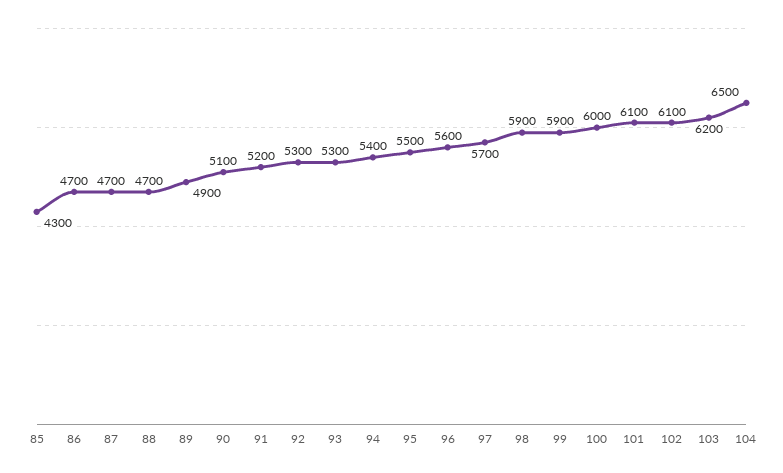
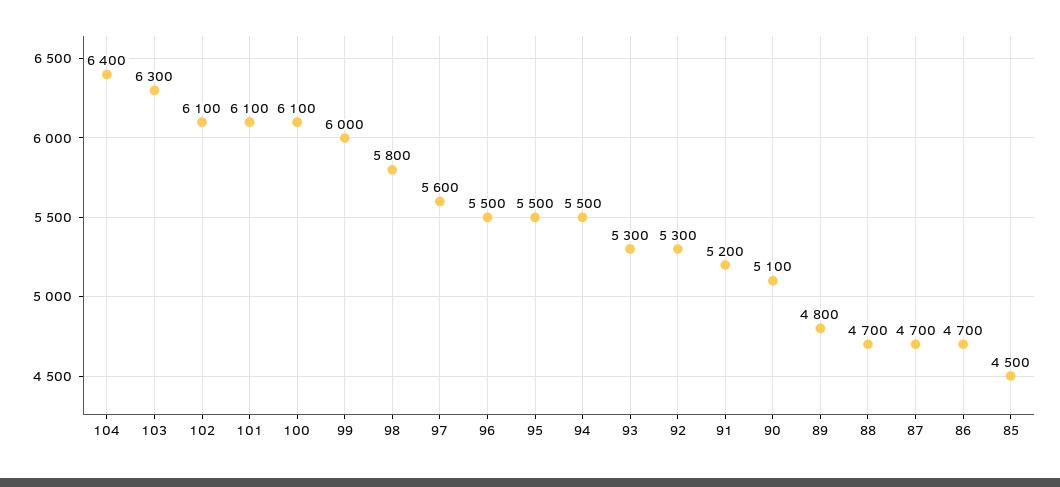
  {
-   "85": 4300,
+   "85": 4500,
    "86": 4700,
    "87": 4700,
    "88": 4700,
-   "89": 4900,
+   "89": 4800,
    "90": 5100,
    "91": 5200,
    "92": 5300,
    "93": 5300,
-   "94": 5400,
+   "94": 5500,
    "95": 5500,
-   "96": 5600,
+   "96": 5500,
-   "97": 5700,
+   "97": 5600,
-   "98": 5900,
+   "98": 5800,
-   "99": 5900,
+   "99": 6000,
-   "100": 6000,
+   "100": 6100,
    "101": 6100,
    "102": 6100,
-   "103": 6200,
+   "103": 6300,
-   "104": 6500
+   "104": 6400
  }

